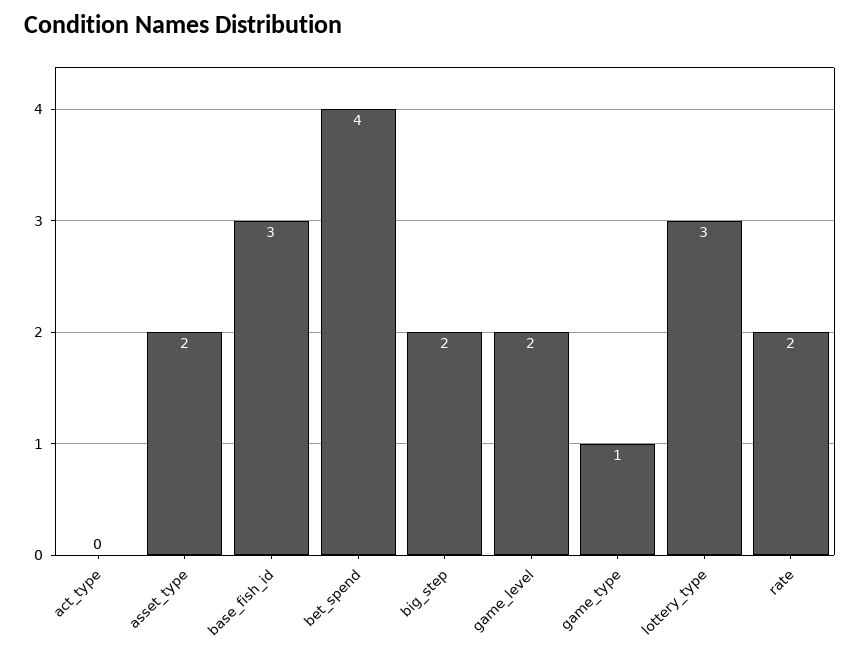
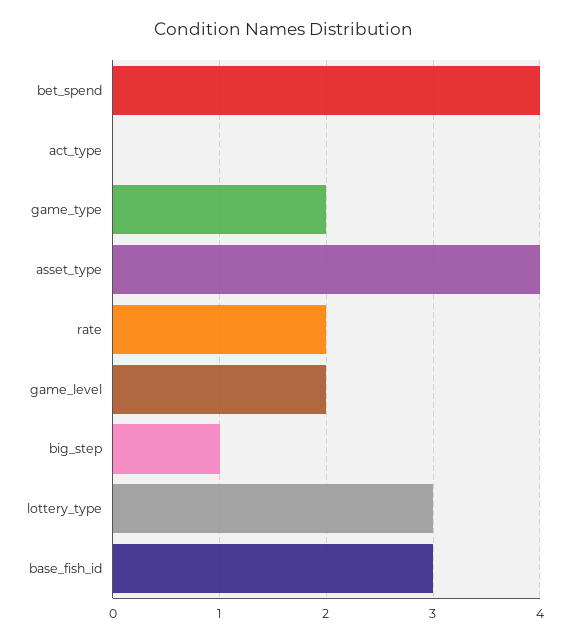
  {
    "act_type": 0,
-   "asset_type": 2,
+   "asset_type": 4,
    "base_fish_id": 3,
    "bet_spend": 4,
-   "big_step": 2,
+   "big_step": 1,
    "game_level": 2,
-   "game_type": 1,
+   "game_type": 2,
    "lottery_type": 3,
    "rate": 2
  }

